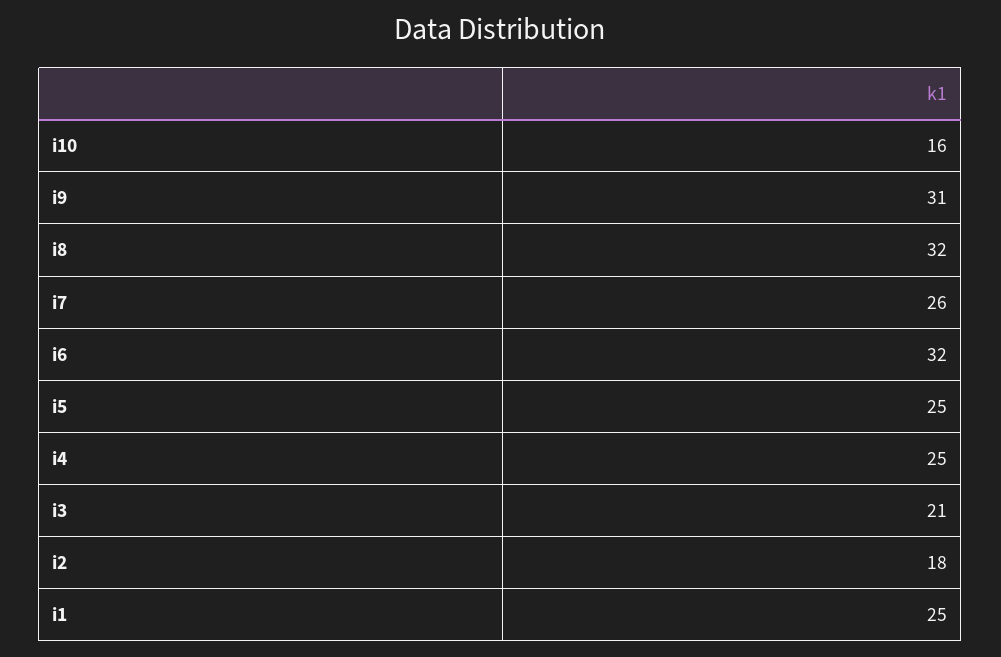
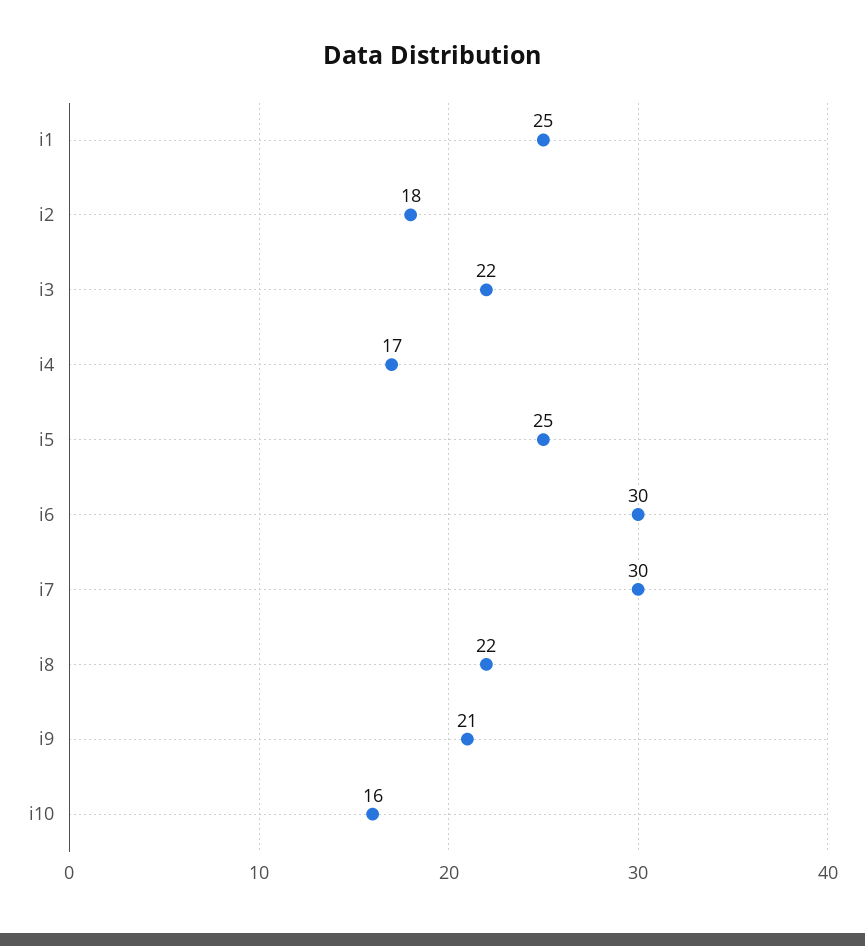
  {
    "i10": 16,
-   "i9": 31,
+   "i9": 21,
-   "i8": 32,
+   "i8": 22,
-   "i7": 26,
+   "i7": 30,
-   "i6": 32,
+   "i6": 30,
    "i5": 25,
-   "i4": 25,
+   "i4": 17,
-   "i3": 21,
+   "i3": 22,
    "i2": 18,
    "i1": 25
  }

